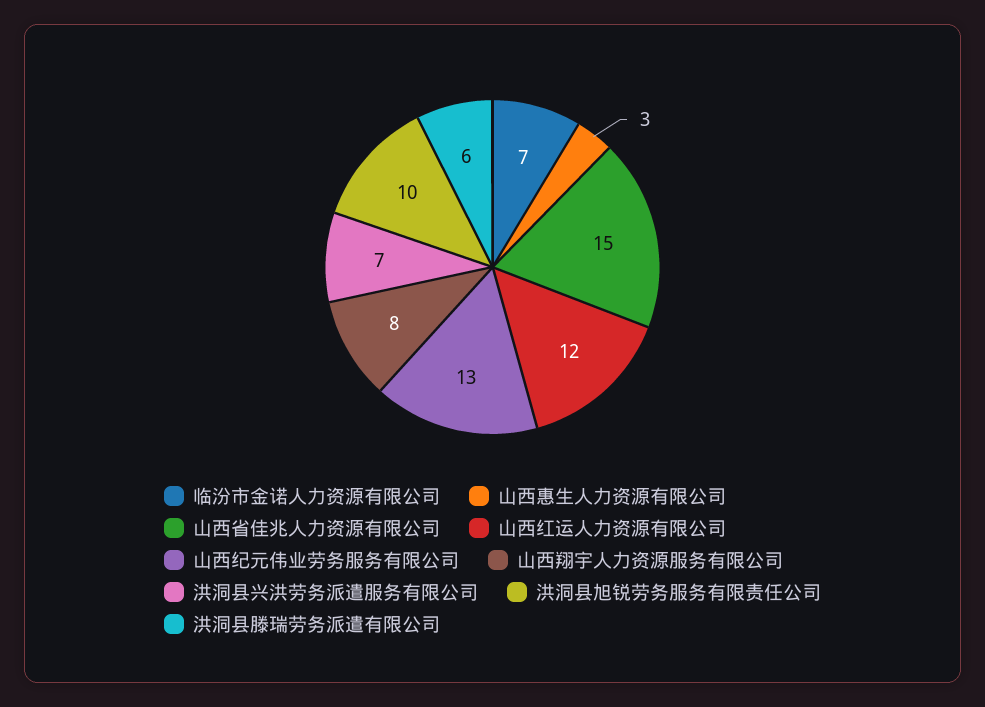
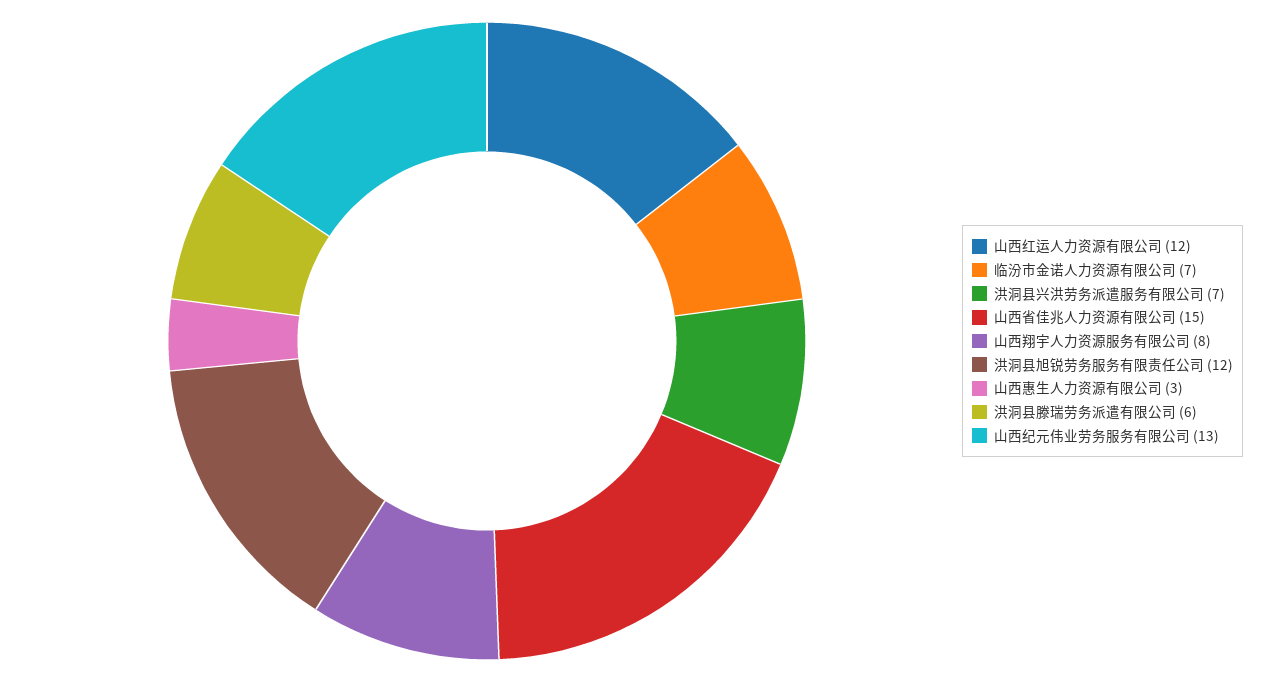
  {
    "临汾市金诺人力资源有限公司": 7,
    "山西惠生人力资源有限公司": 3,
    "山西省佳兆人力资源有限公司": 15,
    "山西红运人力资源有限公司": 12,
    "山西纪元伟业劳务服务有限公司": 13,
    "山西翔宇人力资源服务有限公司": 8,
    "洪洞县兴洪劳务派遣服务有限公司": 7,
-   "洪洞县旭锐劳务服务有限责任公司": 10,
+   "洪洞县旭锐劳务服务有限责任公司": 12,
    "洪洞县滕瑞劳务派遣有限公司": 6
  }

